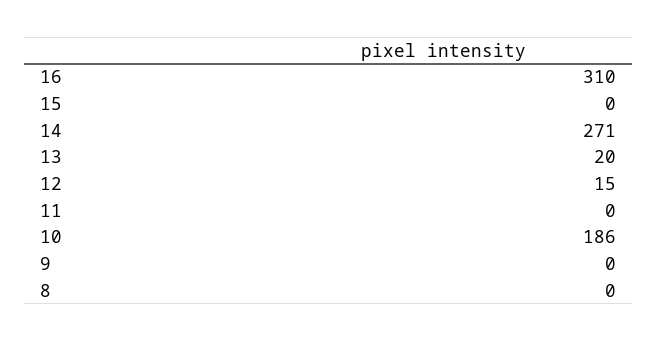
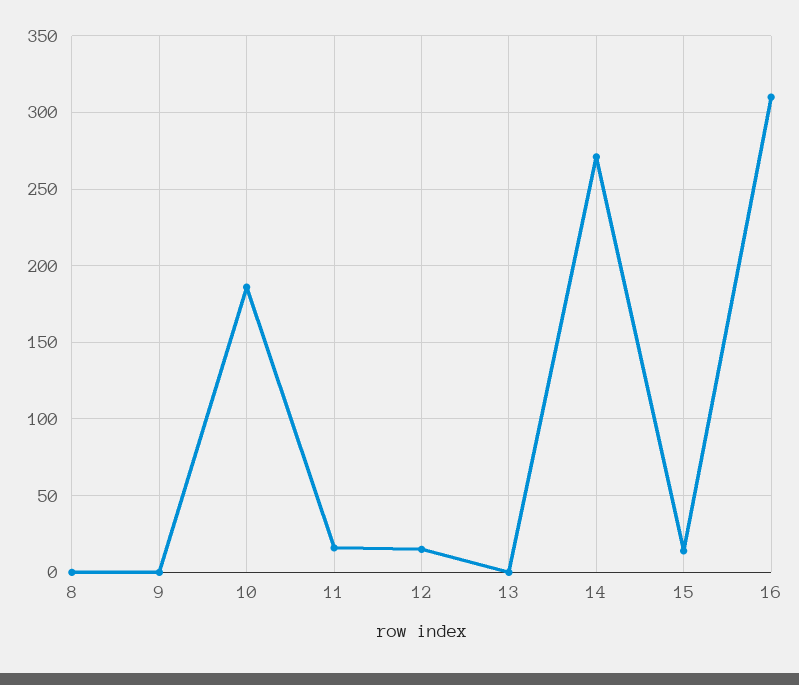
  {
    "16": 310,
-   "15": 0,
+   "15": 15,
    "14": 271,
-   "13": 20,
+   "13": 0,
    "12": 15,
-   "11": 0,
+   "11": 15,
    "10": 186,
    "9": 0,
    "8": 0
  }

